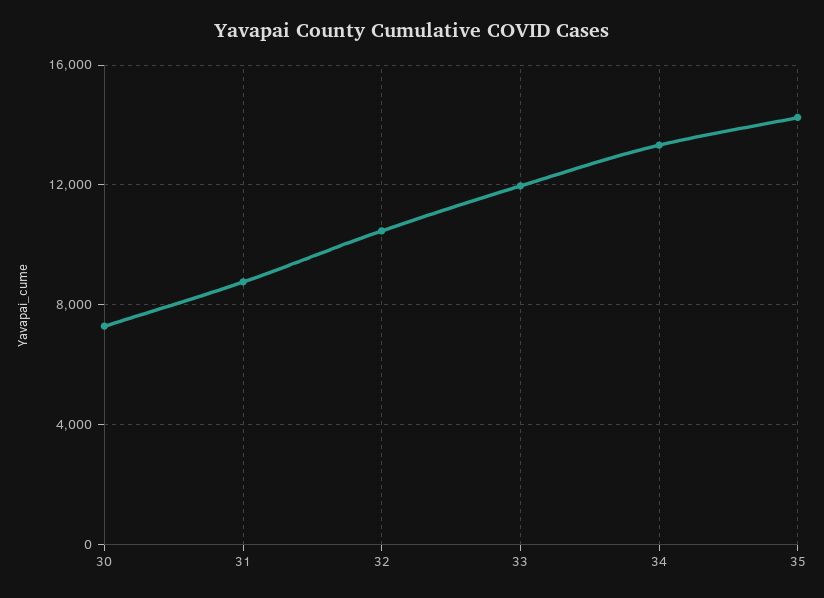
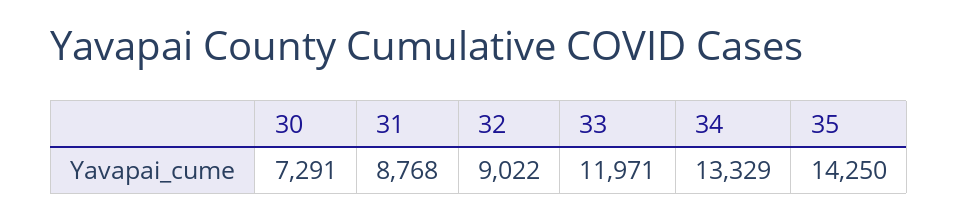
  {
    "30": 7291,
    "31": 8768,
-   "32": 10500,
+   "32": 9022,
    "33": 11971,
    "34": 13329,
    "35": 14250
  }

